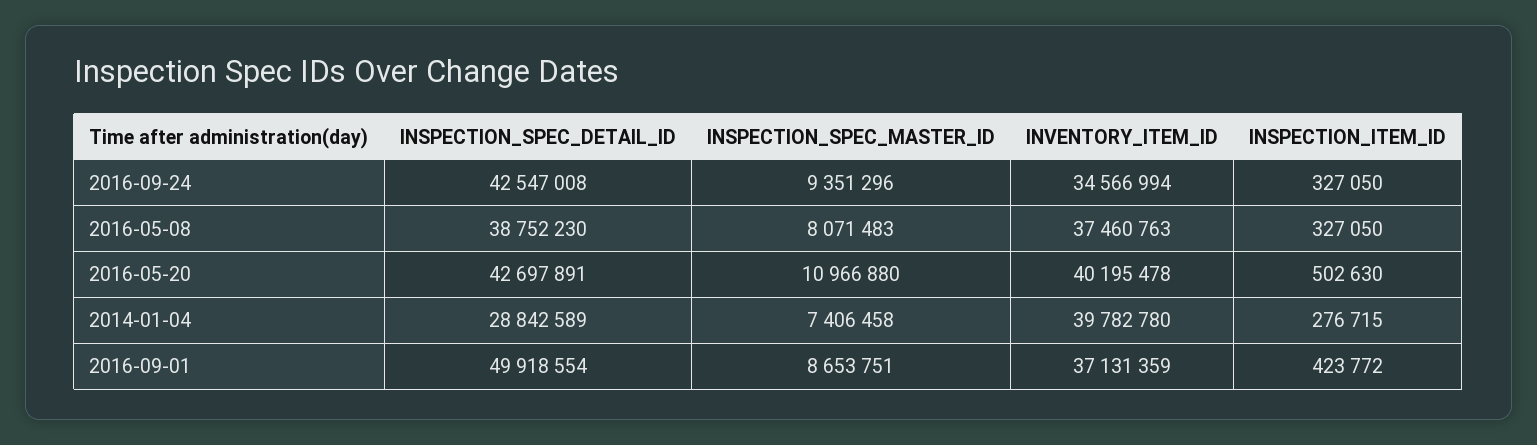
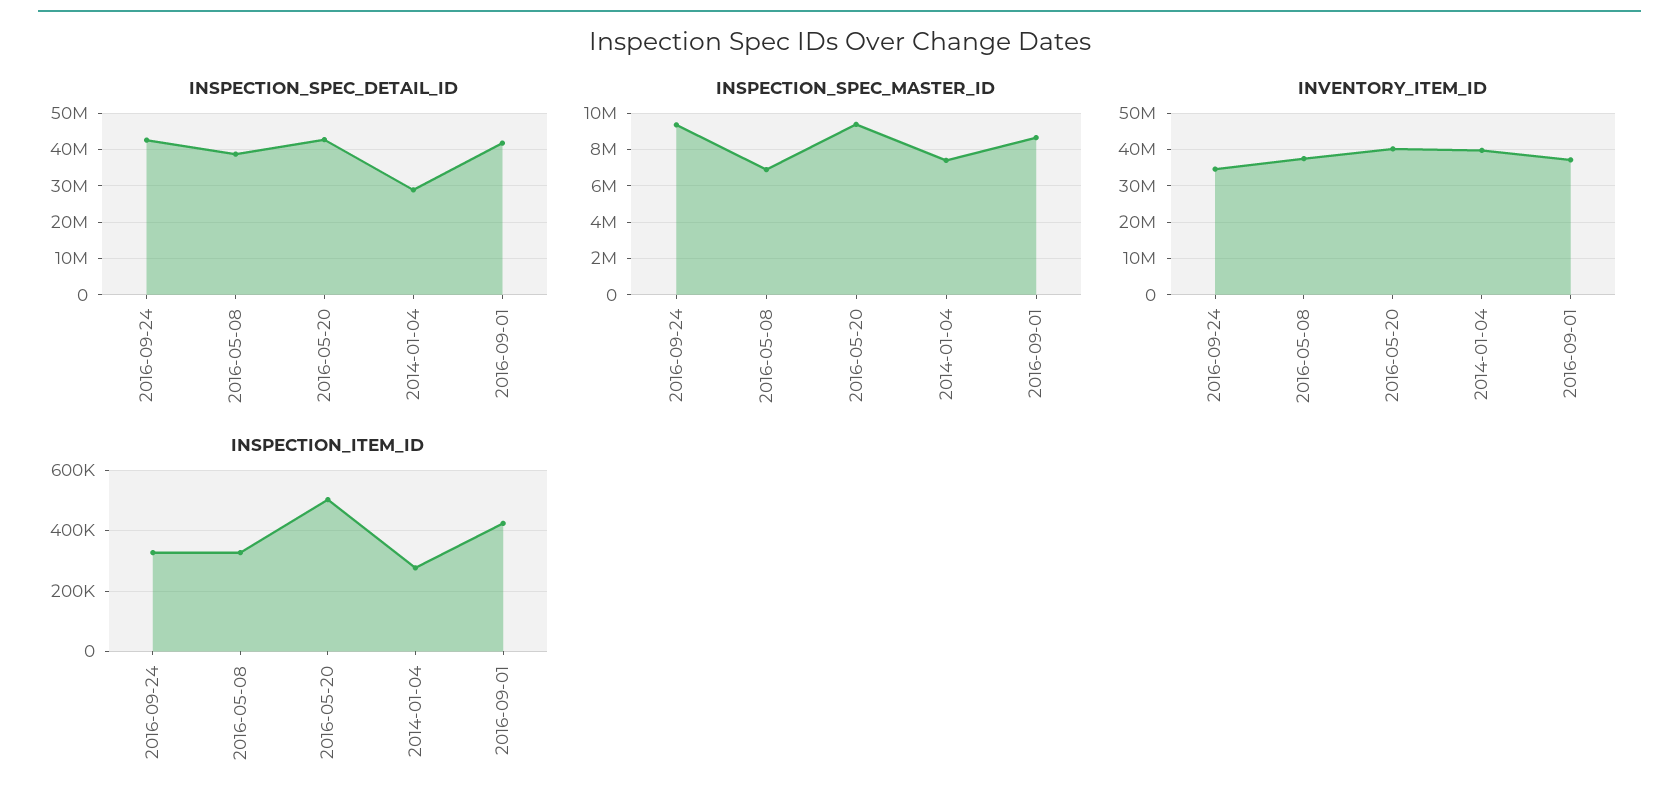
  {
    "INSPECTION_SPEC_DETAIL_ID": {
      "2016-09-24": 42547008,
      "2016-05-08": 38752230,
      "2016-05-20": 42697891,
      "2014-01-04": 28842589,
-     "2016-09-01": 49918554
+     "2016-09-01": 42000000
    },
    "INSPECTION_SPEC_MASTER_ID": {
      "2016-09-24": 9351296,
-     "2016-05-08": 8071483,
+     "2016-05-08": 7000000,
-     "2016-05-20": 10966880,
+     "2016-05-20": 9500000,
      "2014-01-04": 7406458,
      "2016-09-01": 8653751
    },
    "INVENTORY_ITEM_ID": {
      "2016-09-24": 34566994,
      "2016-05-08": 37460763,
      "2016-05-20": 40195478,
      "2014-01-04": 39782780,
      "2016-09-01": 37131359
    },
    "INSPECTION_ITEM_ID": {
      "2016-09-24": 327050,
      "2016-05-08": 327050,
      "2016-05-20": 502630,
      "2014-01-04": 276715,
      "2016-09-01": 423772
    }
  }

